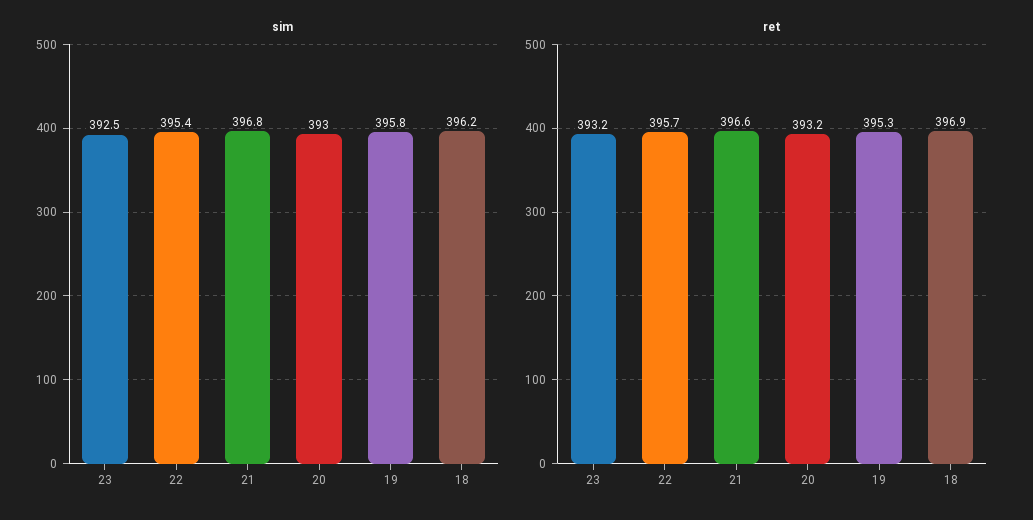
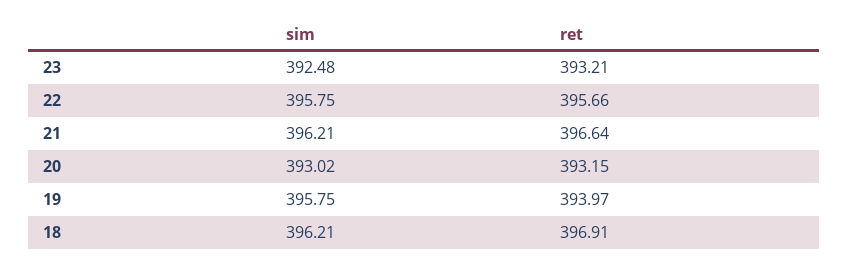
  {
    "sim": {
      "23": 392.48,
-     "22": 395.4,
+     "22": 395.75,
-     "21": 396.8,
+     "21": 396.21,
      "20": 393.02,
      "19": 395.75,
      "18": 396.21
    },
    "ret": {
      "23": 393.21,
      "22": 395.66,
      "21": 396.64,
      "20": 393.15,
-     "19": 395.3,
+     "19": 393.97,
      "18": 396.91
    }
  }

